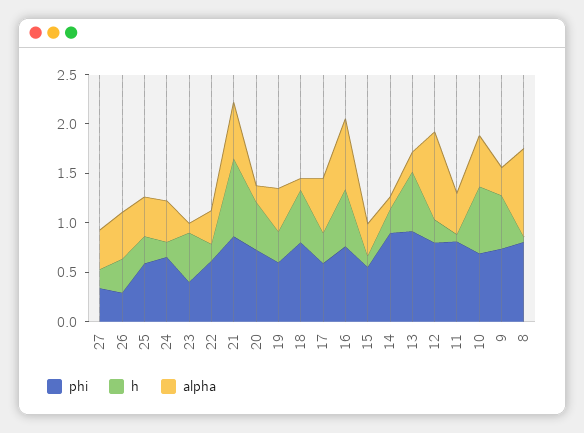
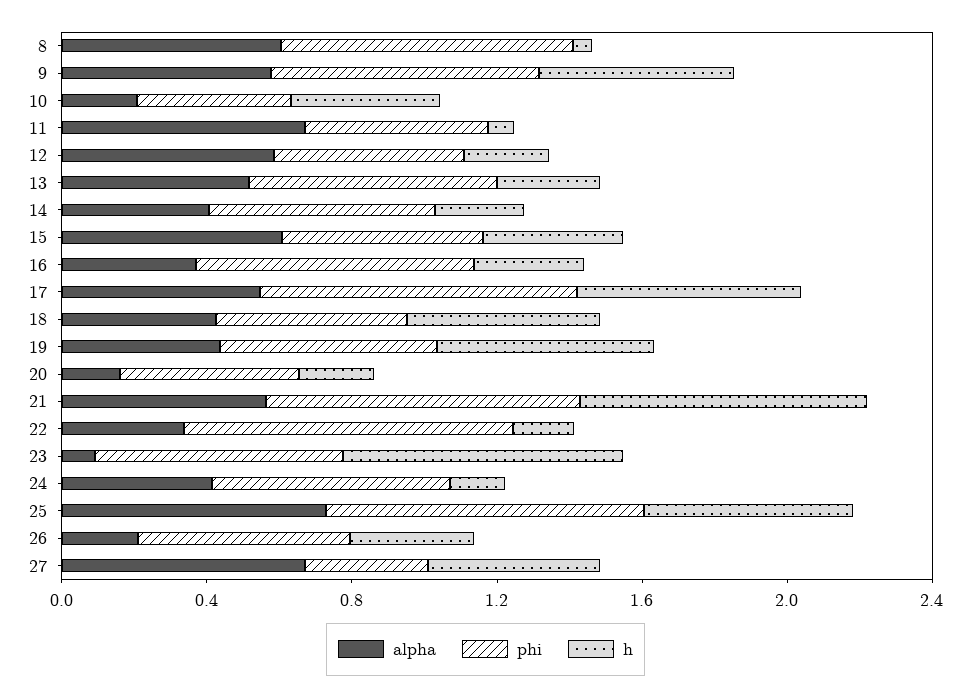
  {
    "phi": {
      "27": 0.3,
-     "26": 0.3,
+     "26": 0.6,
-     "25": 0.6,
+     "25": 0.9,
      "24": 0.7,
-     "23": 0.4,
+     "23": 0.7,
-     "22": 0.6,
+     "22": 0.9,
      "21": 0.9,
-     "20": 0.7,
+     "20": 0.5,
      "19": 0.6,
-     "18": 0.8,
+     "18": 0.5,
-     "17": 0.6,
+     "17": 0.9,
      "16": 0.8,
      "15": 0.6,
-     "14": 0.9,
+     "14": 0.6,
-     "13": 0.9,
+     "13": 0.7,
-     "12": 0.8,
+     "12": 0.5,
-     "11": 0.8,
+     "11": 0.5,
-     "10": 0.7,
+     "10": 0.4,
      "9": 0.7,
      "8": 0.8
    },
    "h": {
-     "27": 0.2,
+     "27": 0.5,
      "26": 0.3,
-     "25": 0.3,
+     "25": 0.6,
      "24": 0.2,
-     "23": 0.5,
+     "23": 0.8,
      "22": 0.2,
      "21": 0.8,
-     "20": 0.5,
+     "20": 0.2,
-     "19": 0.3,
+     "19": 0.6,
      "18": 0.5,
-     "17": 0.3,
+     "17": 0.6,
-     "16": 0.6,
+     "16": 0.3,
-     "15": 0.1,
+     "15": 0.4,
      "14": 0.2,
-     "13": 0.6,
+     "13": 0.3,
      "12": 0.2,
      "11": 0.1,
-     "10": 0.7,
+     "10": 0.4,
      "9": 0.5,
      "8": 0.1
    },
    "alpha": {
-     "27": 0.4,
+     "27": 0.7,
-     "26": 0.5,
+     "26": 0.2,
-     "25": 0.4,
+     "25": 0.7,
      "24": 0.4,
      "23": 0.1,
      "22": 0.3,
      "21": 0.6,
      "20": 0.2,
      "19": 0.4,
-     "18": 0.1,
+     "18": 0.4,
      "17": 0.5,
-     "16": 0.7,
+     "16": 0.4,
-     "15": 0.3,
+     "15": 0.6,
-     "14": 0.1,
+     "14": 0.4,
-     "13": 0.2,
+     "13": 0.5,
-     "12": 0.9,
+     "12": 0.6,
-     "11": 0.4,
+     "11": 0.7,
-     "10": 0.5,
+     "10": 0.2,
-     "9": 0.3,
+     "9": 0.6,
-     "8": 0.9
+     "8": 0.6
    }
  }

